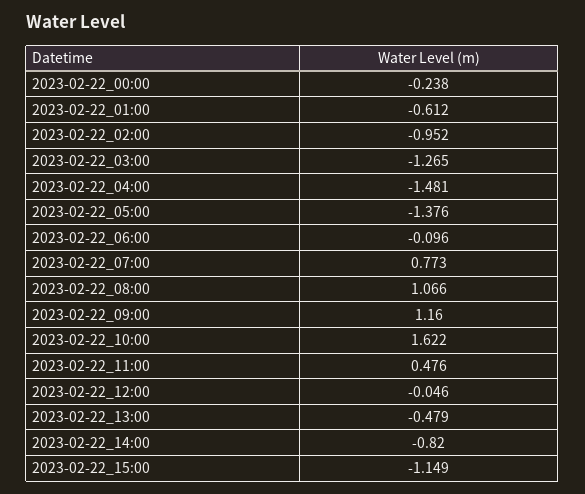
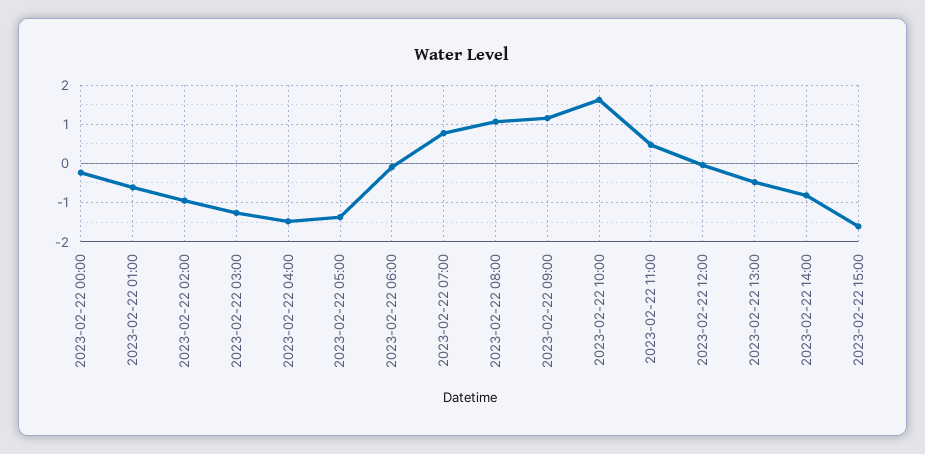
  {
    "2023-02-22_00:00": -0.238,
    "2023-02-22_01:00": -0.612,
    "2023-02-22_02:00": -0.952,
    "2023-02-22_03:00": -1.265,
    "2023-02-22_04:00": -1.481,
    "2023-02-22_05:00": -1.376,
    "2023-02-22_06:00": -0.096,
    "2023-02-22_07:00": 0.773,
    "2023-02-22_08:00": 1.066,
    "2023-02-22_09:00": 1.16,
    "2023-02-22_10:00": 1.622,
    "2023-02-22_11:00": 0.476,
    "2023-02-22_12:00": -0.046,
    "2023-02-22_13:00": -0.479,
    "2023-02-22_14:00": -0.82,
-   "2023-02-22_15:00": -1.149
+   "2023-02-22_15:00": -1.6
  }

